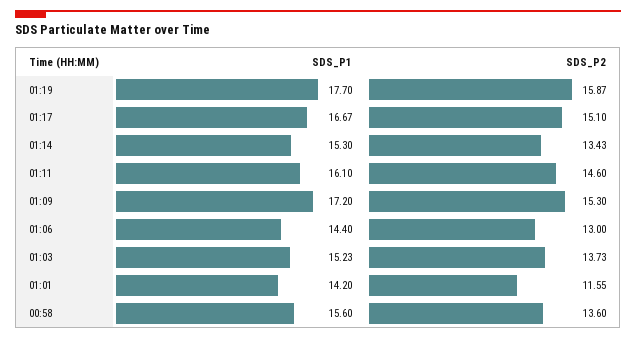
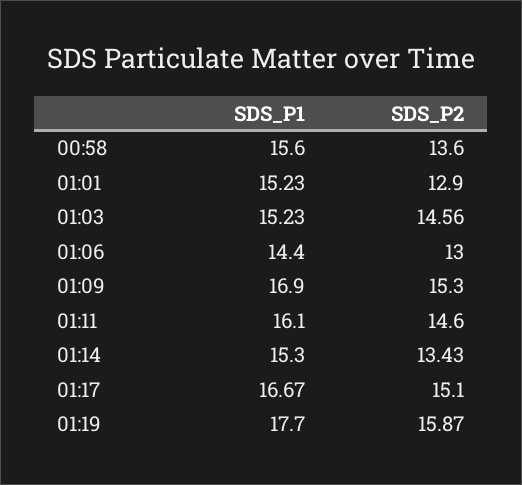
  {
    "SDS_P1": {
      "01:19": 17.7,
      "01:17": 16.67,
      "01:14": 15.3,
      "01:11": 16.1,
-     "01:09": 17.2,
+     "01:09": 16.9,
      "01:06": 14.4,
      "01:03": 15.23,
-     "01:01": 14.2,
+     "01:01": 15.23,
      "00:58": 15.6
    },
    "SDS_P2": {
      "01:19": 15.87,
      "01:17": 15.1,
      "01:14": 13.43,
      "01:11": 14.6,
      "01:09": 15.3,
      "01:06": 13,
-     "01:03": 13.73,
+     "01:03": 14.56,
-     "01:01": 11.55,
+     "01:01": 12.9,
      "00:58": 13.6
    }
  }

